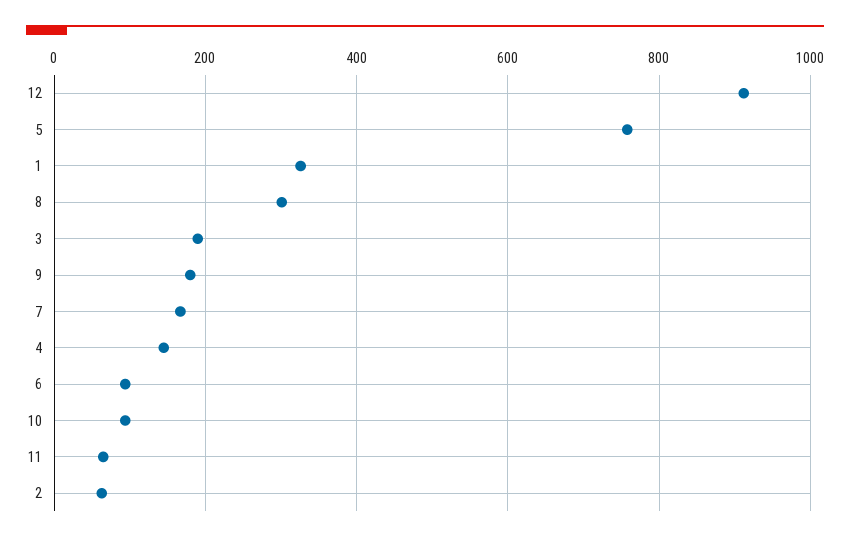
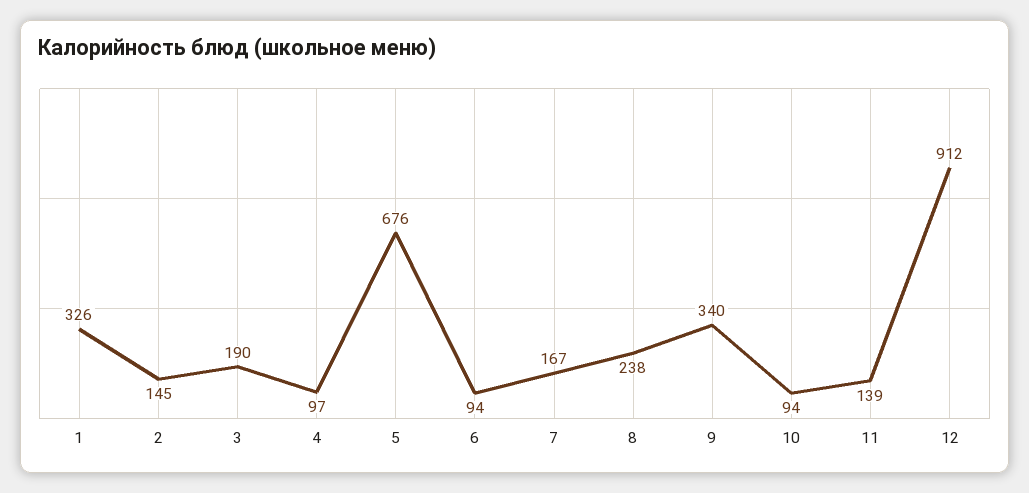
  {
    "12": 912,
-   "5": 760,
+   "5": 676,
    "1": 326,
-   "8": 300,
+   "8": 238,
    "3": 190,
-   "9": 180,
+   "9": 340,
    "7": 167,
-   "4": 140,
+   "4": 97,
    "6": 94,
    "10": 94,
-   "11": 60,
+   "11": 139,
-   "2": 60
+   "2": 145
  }

